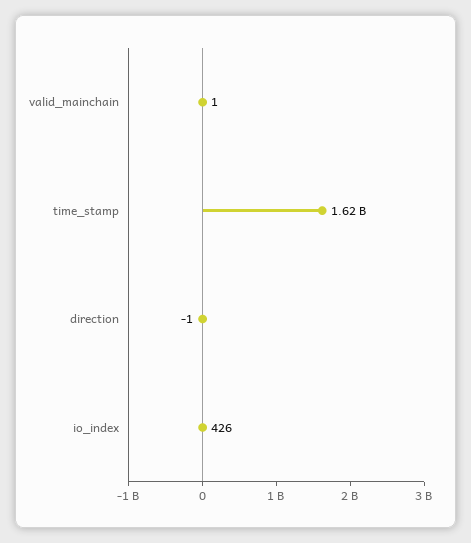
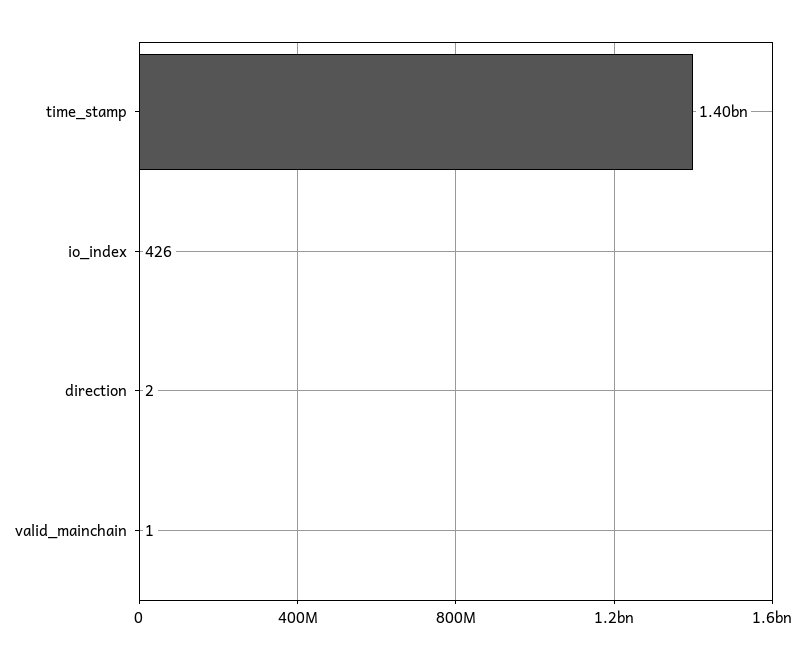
  {
    "valid_mainchain": 1,
-   "time_stamp": 1620000000,
+   "time_stamp": 1400000000,
-   "direction": -1,
+   "direction": 2,
    "io_index": 426
  }

